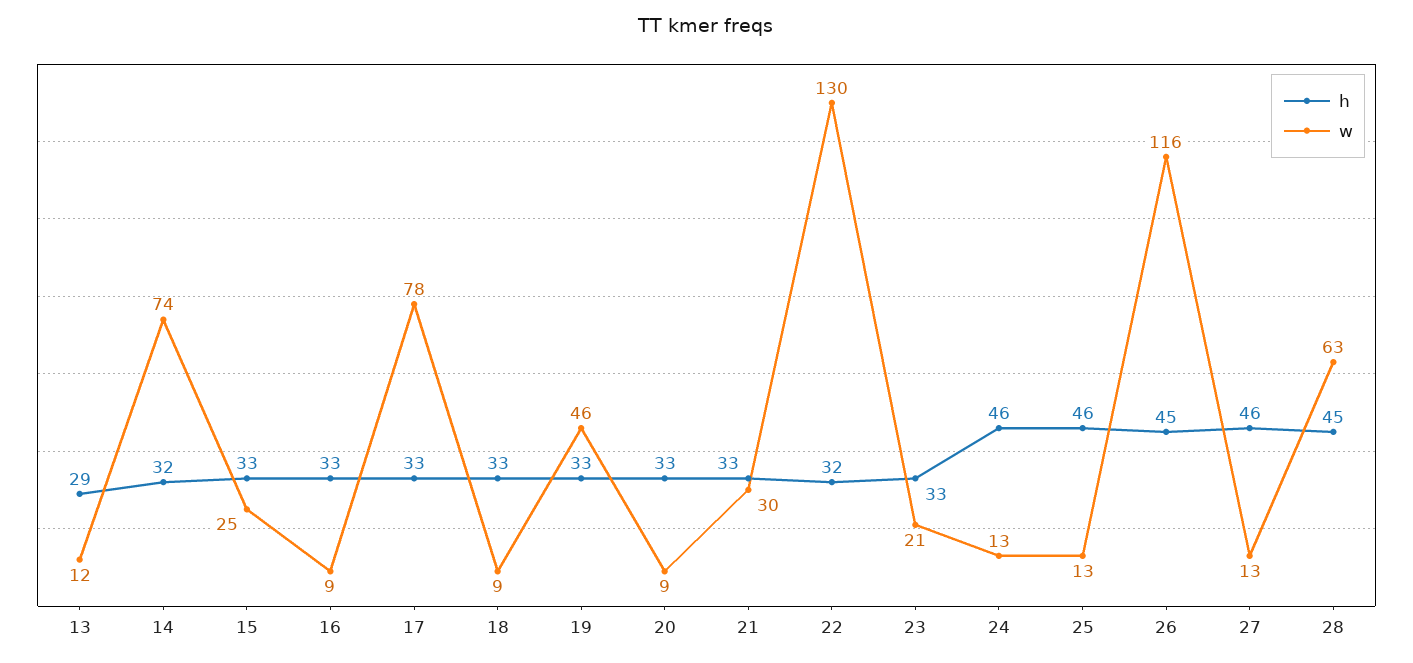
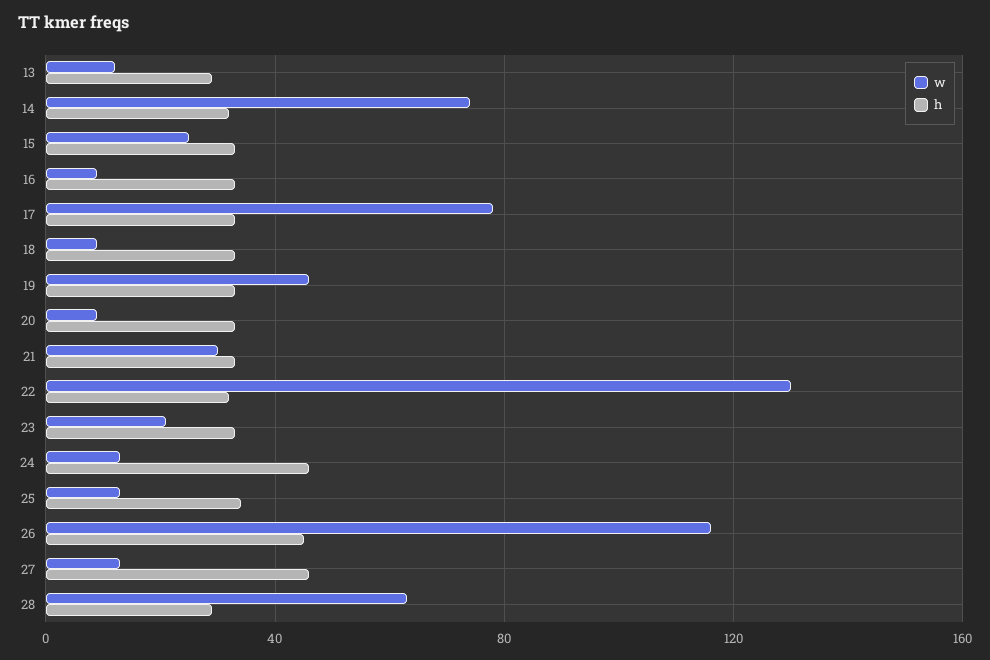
  {
    "h": {
      "13": 29,
      "14": 32,
      "15": 33,
      "16": 33,
      "17": 33,
      "18": 33,
      "19": 33,
      "20": 33,
      "21": 33,
      "22": 32,
      "23": 33,
      "24": 46,
-     "25": 46,
+     "25": 35,
      "26": 45,
      "27": 46,
-     "28": 45
+     "28": 30
    },
    "w": {
      "13": 12,
      "14": 74,
      "15": 25,
      "16": 9,
      "17": 78,
      "18": 9,
      "19": 46,
      "20": 9,
      "21": 30,
      "22": 130,
      "23": 21,
      "24": 13,
      "25": 13,
      "26": 116,
      "27": 13,
      "28": 63
    }
  }

